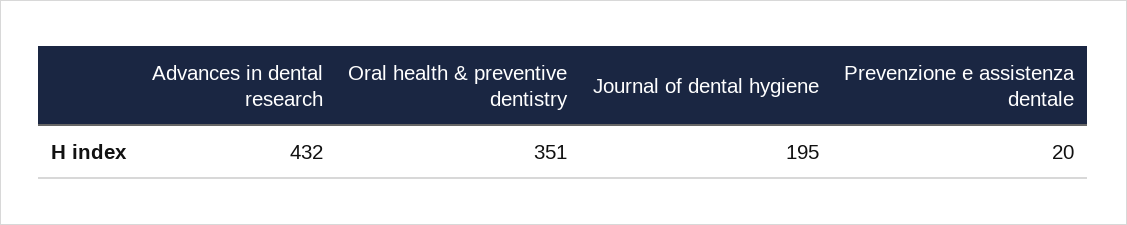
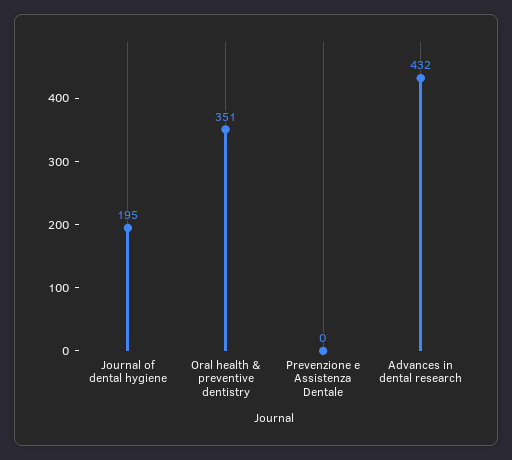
  {
    "Advances in dental research": 432,
    "Oral health & preventive dentistry": 351,
    "Journal of dental hygiene": 195,
-   "Prevenzione e assistenza dentale": 20
+   "Prevenzione e assistenza dentale": 0
  }

